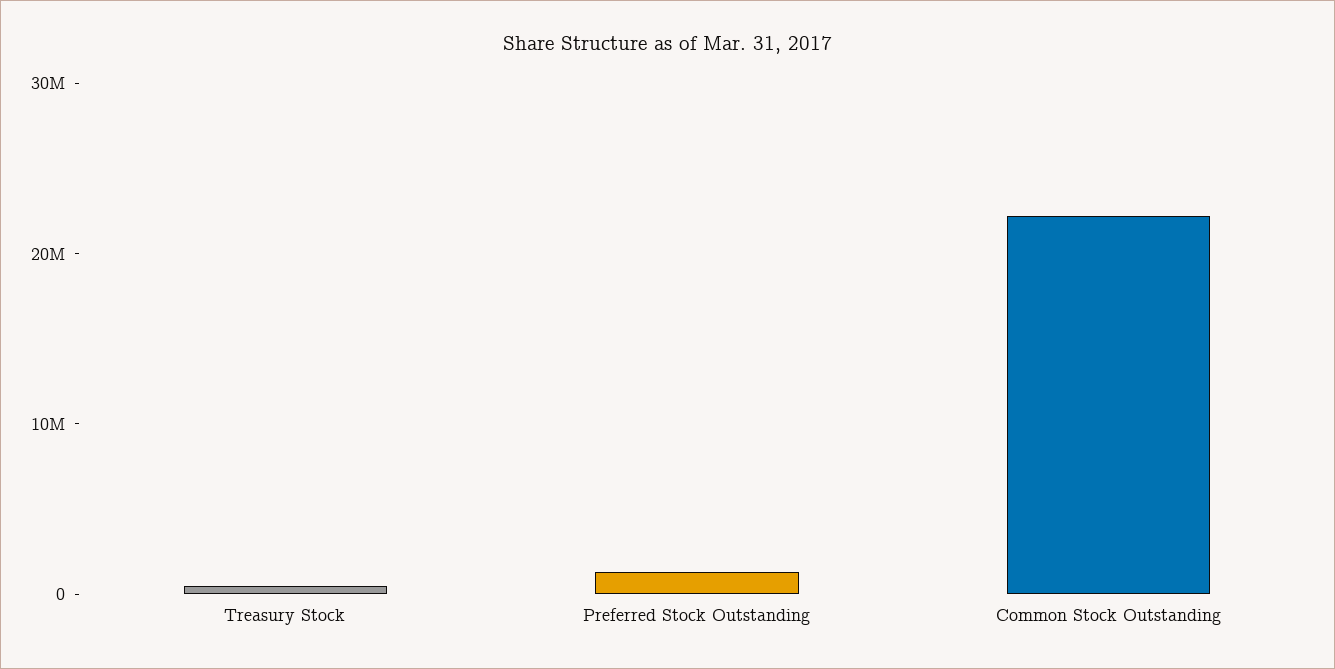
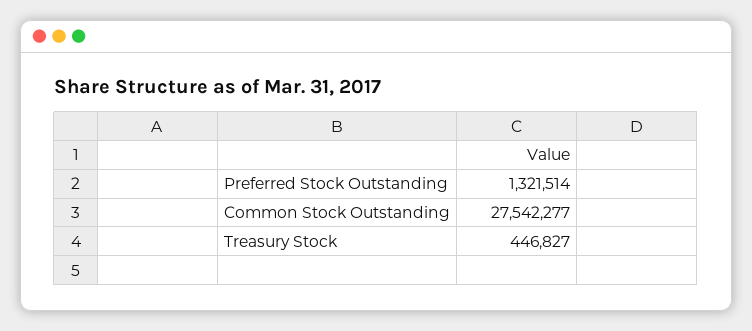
  {
    "Treasury Stock": 446827,
    "Preferred Stock Outstanding": 1321514,
-   "Common Stock Outstanding": 22000000
+   "Common Stock Outstanding": 27542277
  }

